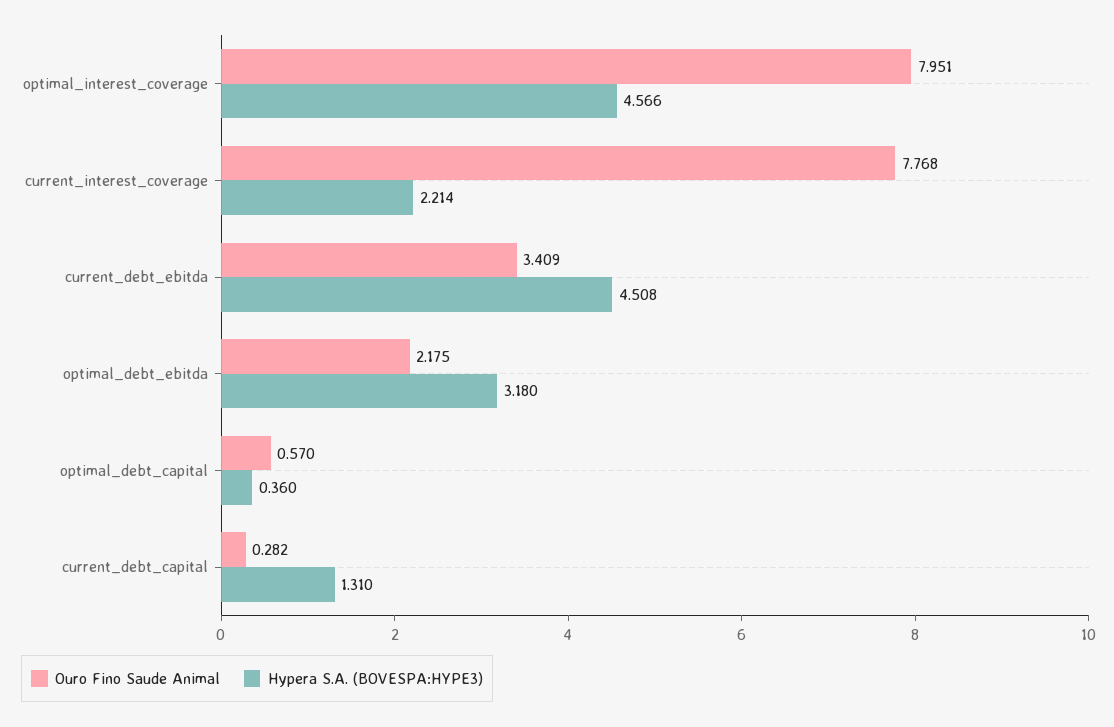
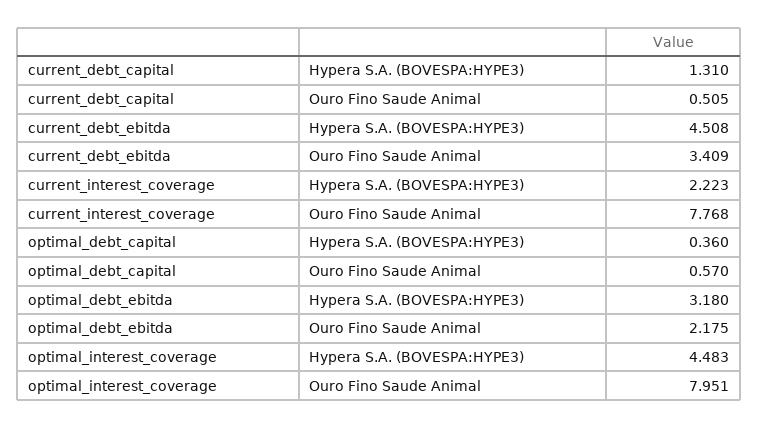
  {
    "Ouro Fino Saude Animal": {
      "optimal_interest_coverage": 7.951,
      "current_interest_coverage": 7.768,
      "current_debt_ebitda": 3.409,
      "optimal_debt_ebitda": 2.175,
      "optimal_debt_capital": 0.57,
-     "current_debt_capital": 0.282
+     "current_debt_capital": 0.505
    },
    "Hypera S.A. (BOVESPA:HYPE3)": {
-     "optimal_interest_coverage": 4.566,
+     "optimal_interest_coverage": 4.483,
-     "current_interest_coverage": 2.214,
+     "current_interest_coverage": 2.223,
      "current_debt_ebitda": 4.508,
      "optimal_debt_ebitda": 3.18,
      "optimal_debt_capital": 0.36,
      "current_debt_capital": 1.31
    }
  }

